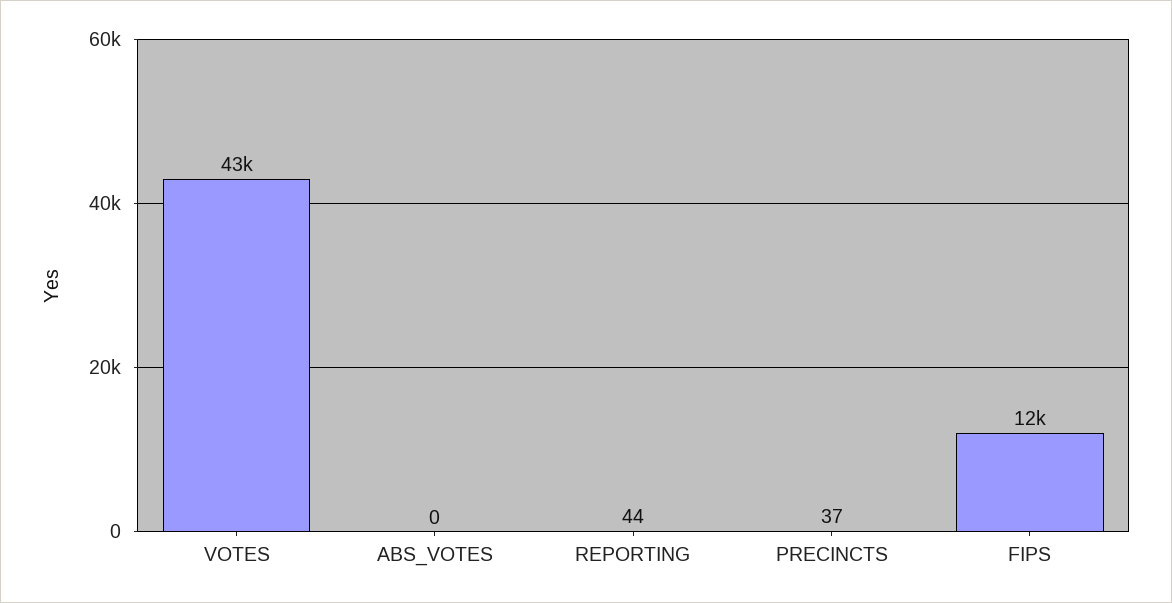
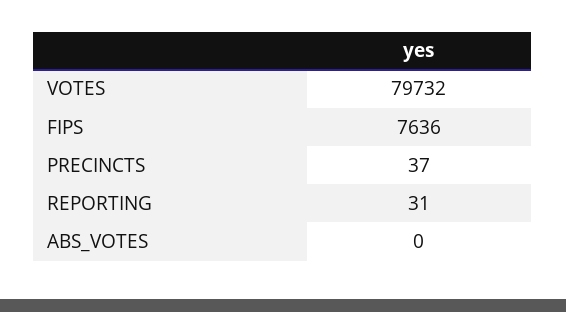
  {
-   "VOTES": 43000,
+   "VOTES": 79732,
    "ABS_VOTES": 0,
-   "REPORTING": 44,
+   "REPORTING": 31,
    "PRECINCTS": 37,
-   "FIPS": 12000
+   "FIPS": 7636
  }

